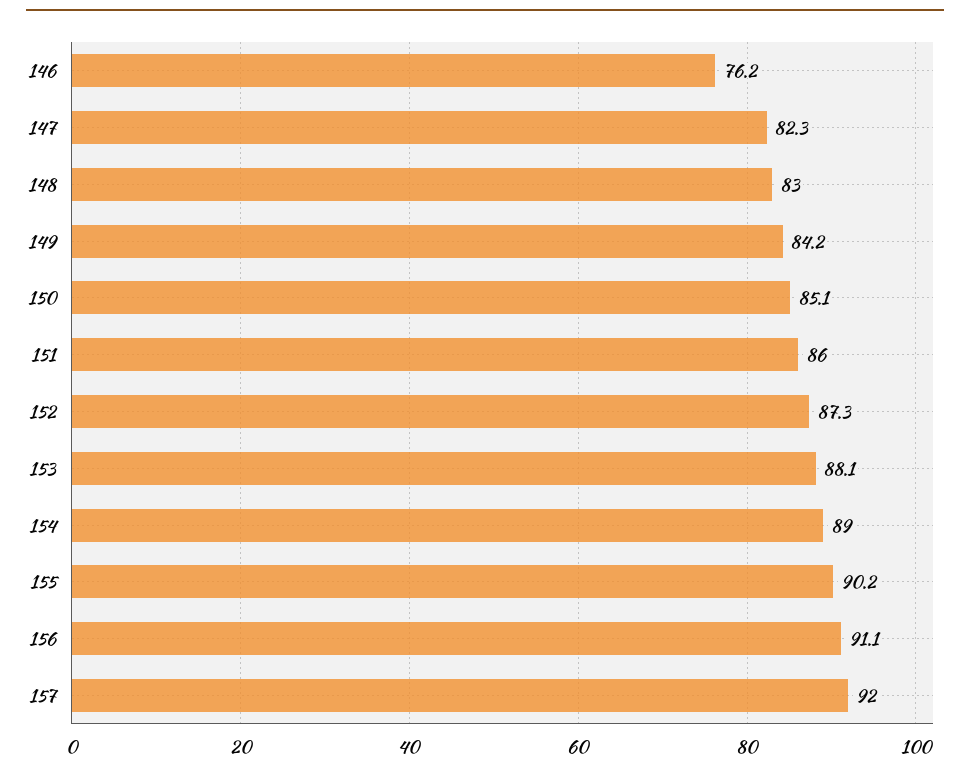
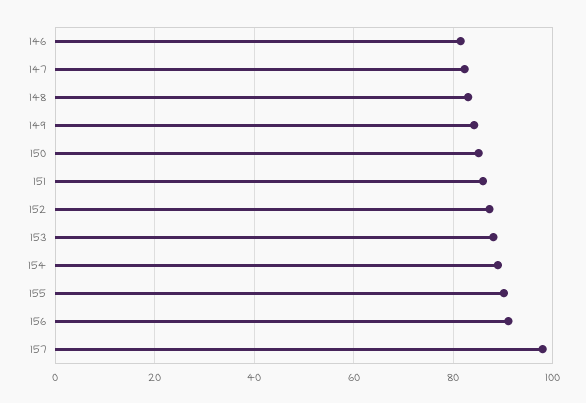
  {
-   "146": 76.2,
+   "146": 82,
    "147": 82.3,
    "148": 83,
    "149": 84.2,
    "150": 85.1,
    "151": 86,
    "152": 87.3,
    "153": 88.1,
    "154": 89,
    "155": 90.2,
    "156": 91.1,
-   "157": 92
+   "157": 98
  }

